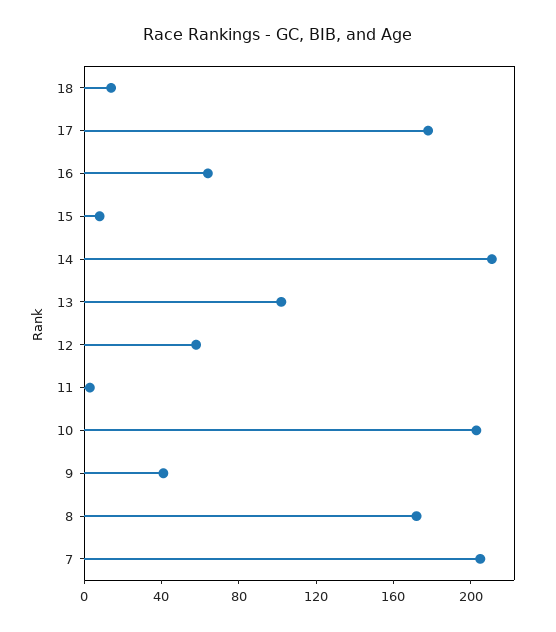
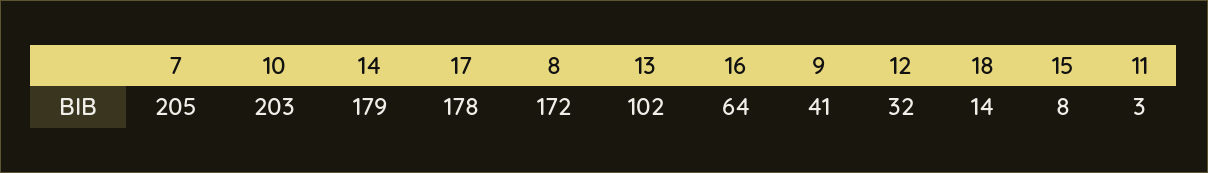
  {
    "18": 14,
    "17": 178,
    "16": 64,
    "15": 8,
-   "14": 210,
+   "14": 179,
    "13": 102,
-   "12": 60,
+   "12": 32,
    "11": 3,
    "10": 203,
    "9": 41,
    "8": 172,
    "7": 205
  }

